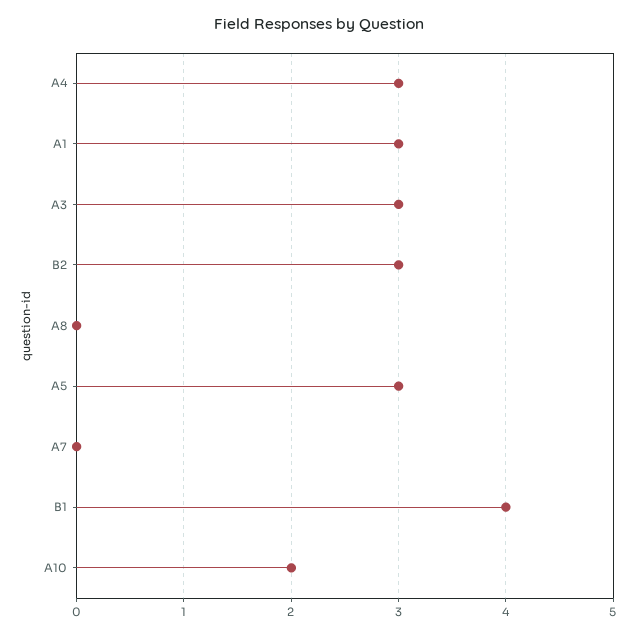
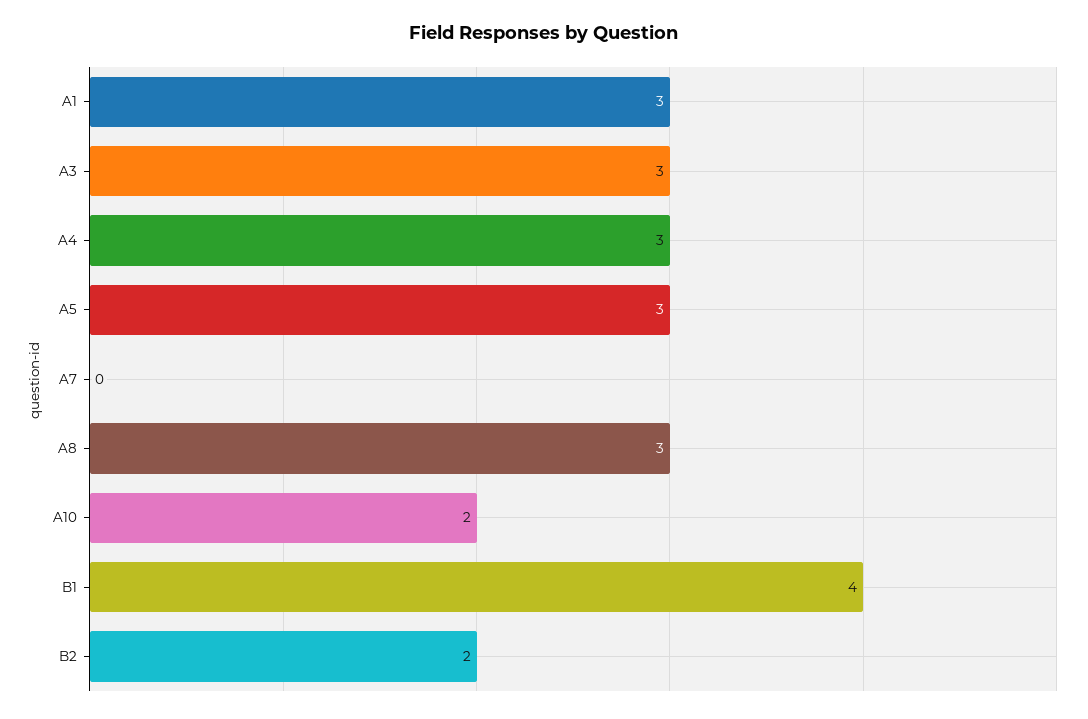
  {
    "A4": 3,
    "A1": 3,
    "A3": 3,
-   "B2": 3,
+   "B2": 2,
-   "A8": 0,
+   "A8": 3,
    "A5": 3,
    "A7": 0,
    "B1": 4,
    "A10": 2
  }

